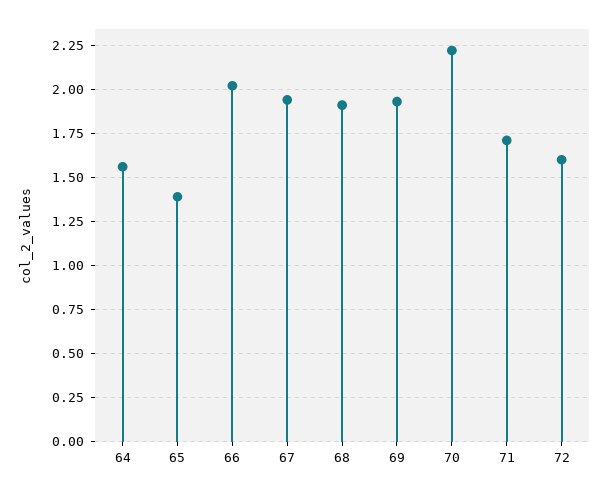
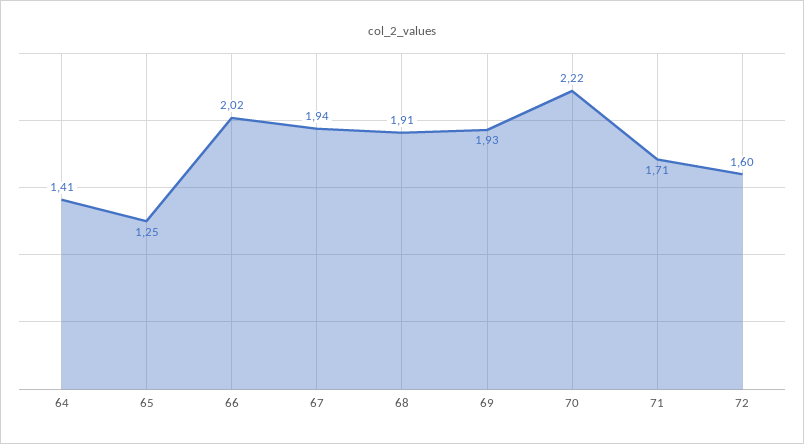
  {
-   "64": 1.55,
+   "64": 1.41,
-   "65": 1.4,
+   "65": 1.25,
    "66": 2.02,
    "67": 1.94,
    "68": 1.91,
    "69": 1.93,
    "70": 2.22,
    "71": 1.71,
    "72": 1.6
  }

